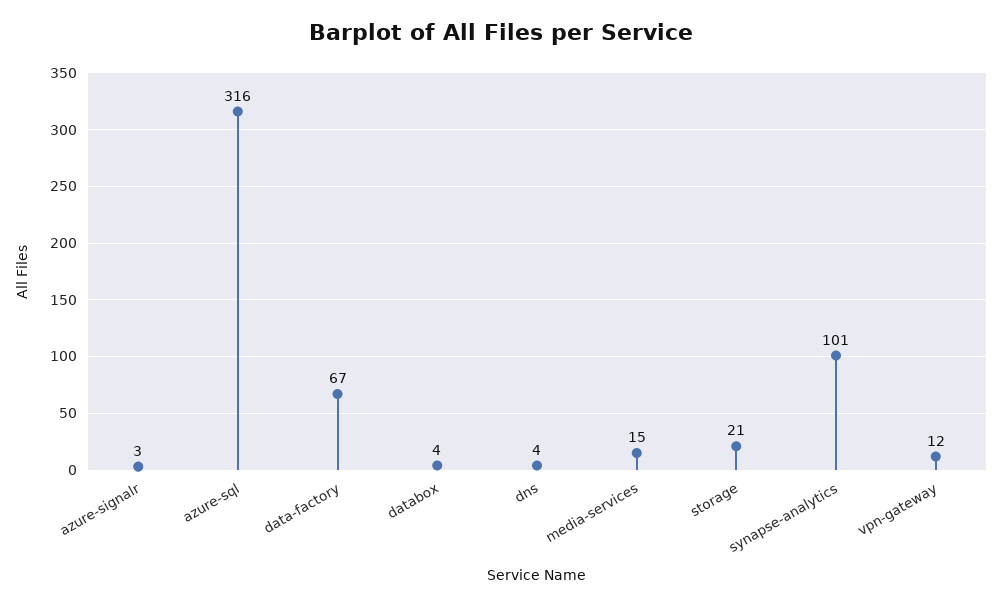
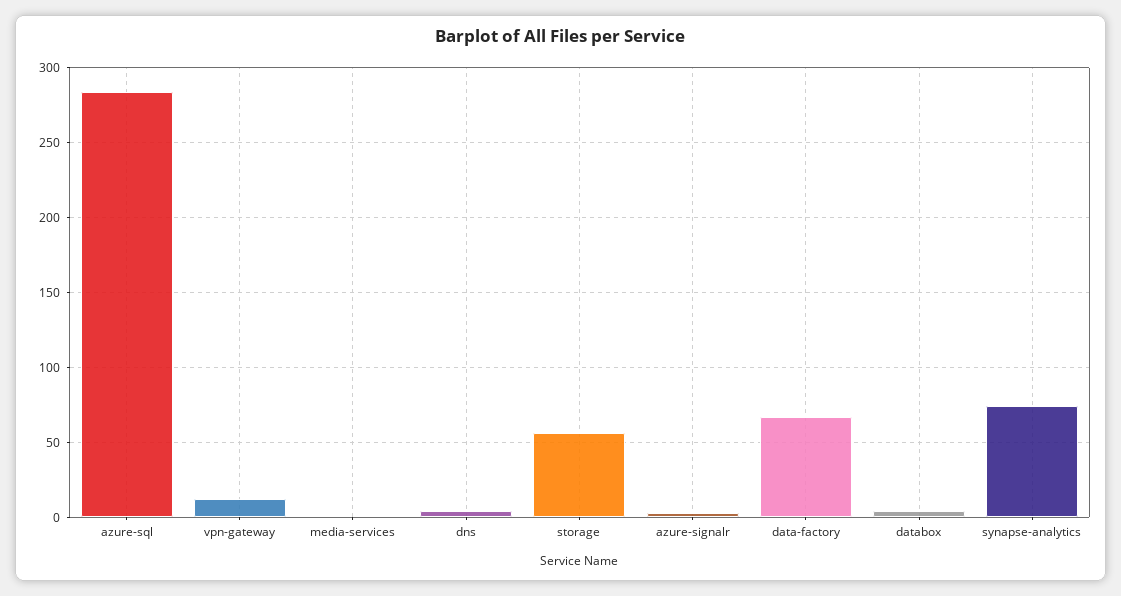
  {
    "azure-signalr": 3,
-   "azure-sql": 316,
+   "azure-sql": 285,
    "data-factory": 67,
    "databox": 4,
    "dns": 4,
-   "media-services": 15,
+   "media-services": 0,
-   "storage": 21,
+   "storage": 55,
-   "synapse-analytics": 101,
+   "synapse-analytics": 75,
    "vpn-gateway": 12
  }

